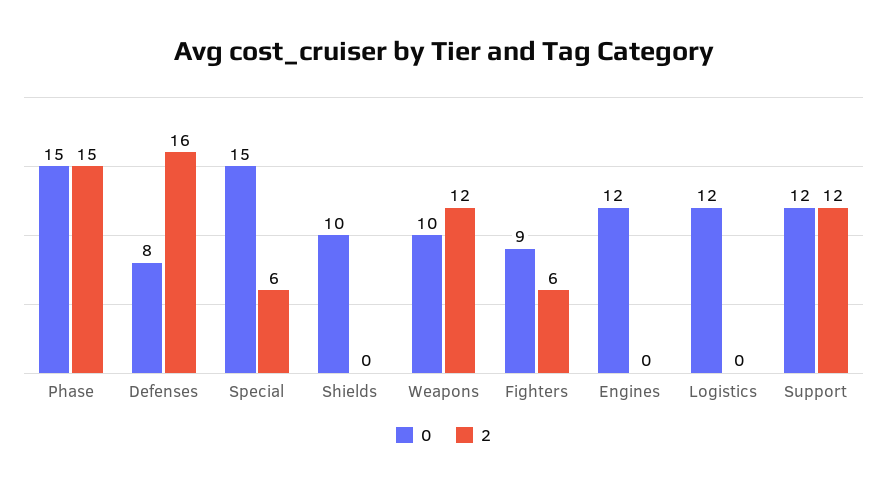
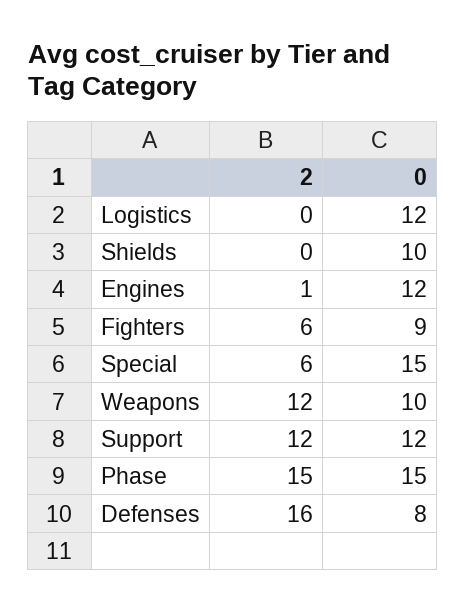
  {
    "0": {
      "Phase": 15,
      "Defenses": 8,
      "Special": 15,
      "Shields": 10,
      "Weapons": 10,
      "Fighters": 9,
      "Engines": 12,
      "Logistics": 12,
      "Support": 12
    },
    "2": {
      "Phase": 15,
      "Defenses": 16,
      "Special": 6,
      "Shields": 0,
      "Weapons": 12,
      "Fighters": 6,
-     "Engines": 0,
+     "Engines": 1,
      "Logistics": 0,
      "Support": 12
    }
  }

